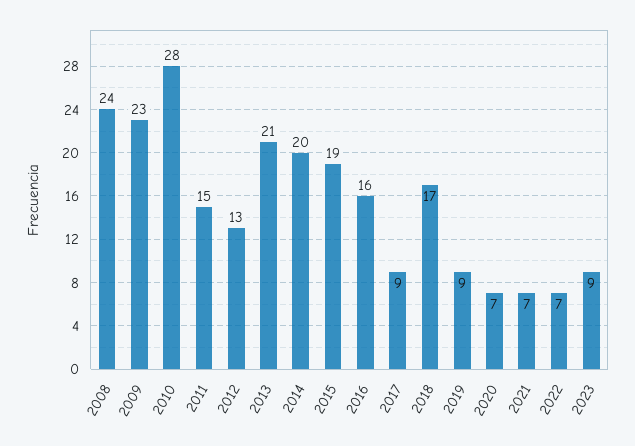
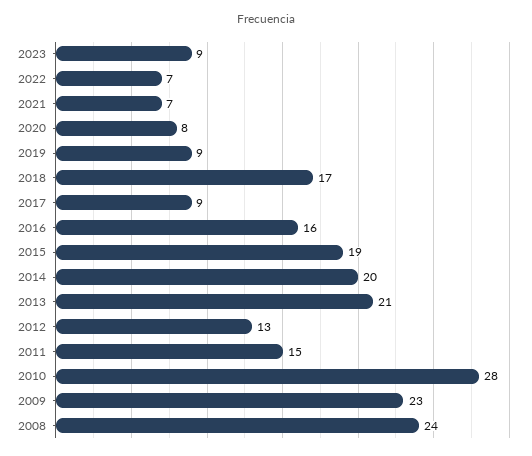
  {
    "2008": 24,
    "2009": 23,
    "2010": 28,
    "2011": 15,
    "2012": 13,
    "2013": 21,
    "2014": 20,
    "2015": 19,
    "2016": 16,
    "2017": 9,
    "2018": 17,
    "2019": 9,
-   "2020": 7,
+   "2020": 8,
    "2021": 7,
    "2022": 7,
    "2023": 9
  }

